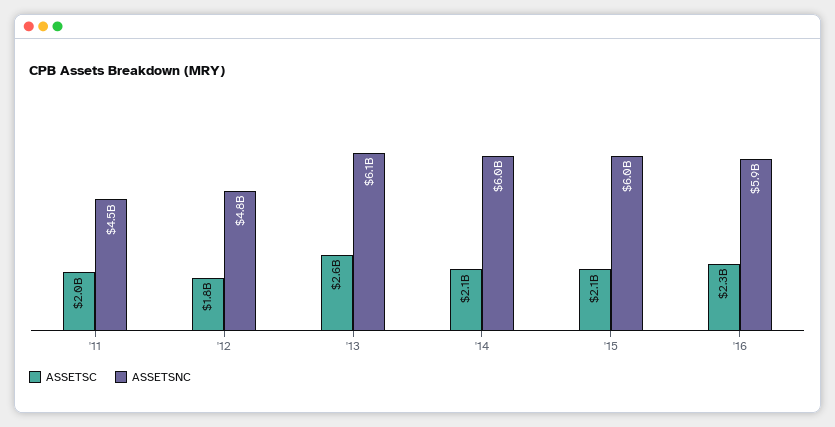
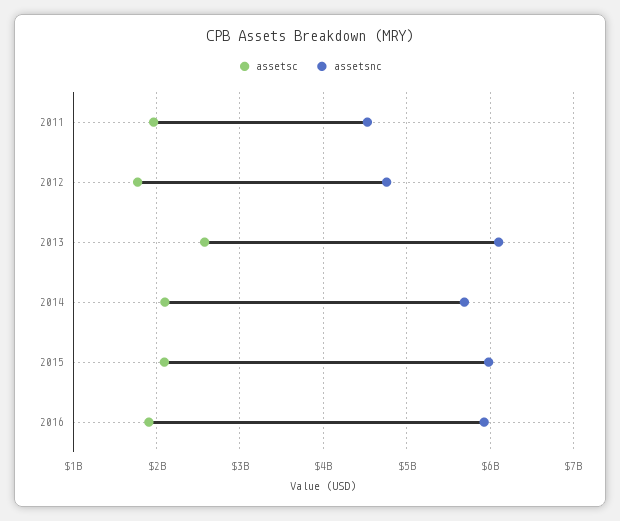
  {
    "ASSETSC": {
      "'11": 2000000000,
      "'12": 1800000000,
      "'13": 2600000000,
      "'14": 2100000000,
      "'15": 2100000000,
-     "'16": 2300000000
+     "'16": 1900000000
    },
    "ASSETSNC": {
      "'11": 4500000000,
      "'12": 4800000000,
      "'13": 6100000000,
-     "'14": 6000000000,
+     "'14": 5700000000,
      "'15": 6000000000,
      "'16": 5900000000
    }
  }

